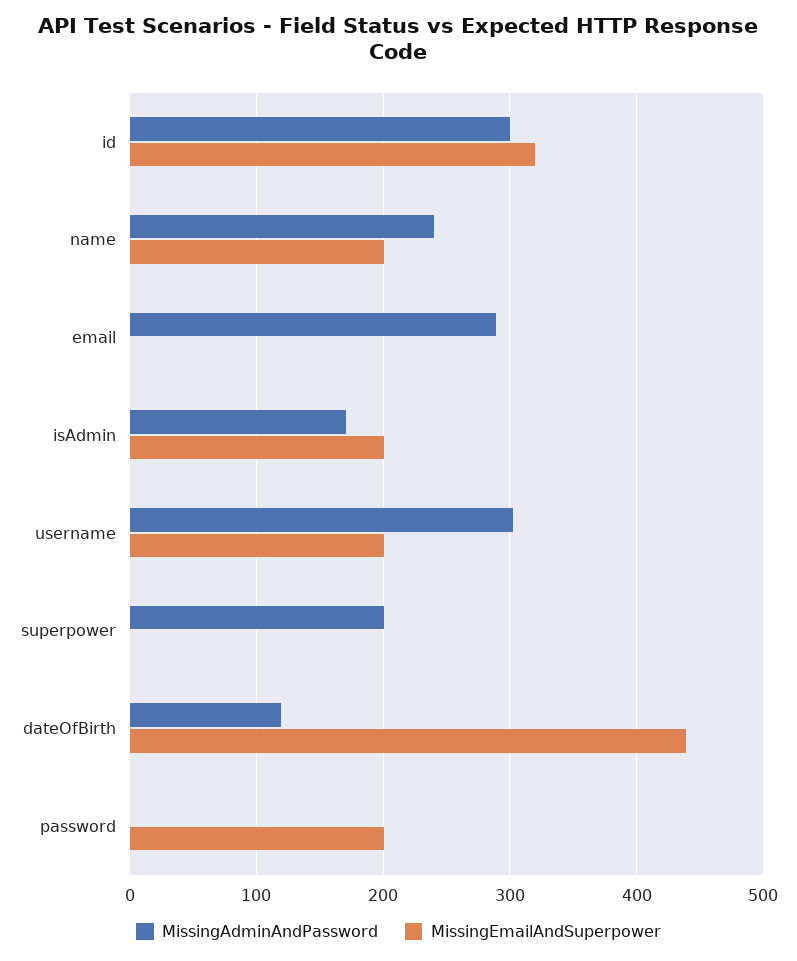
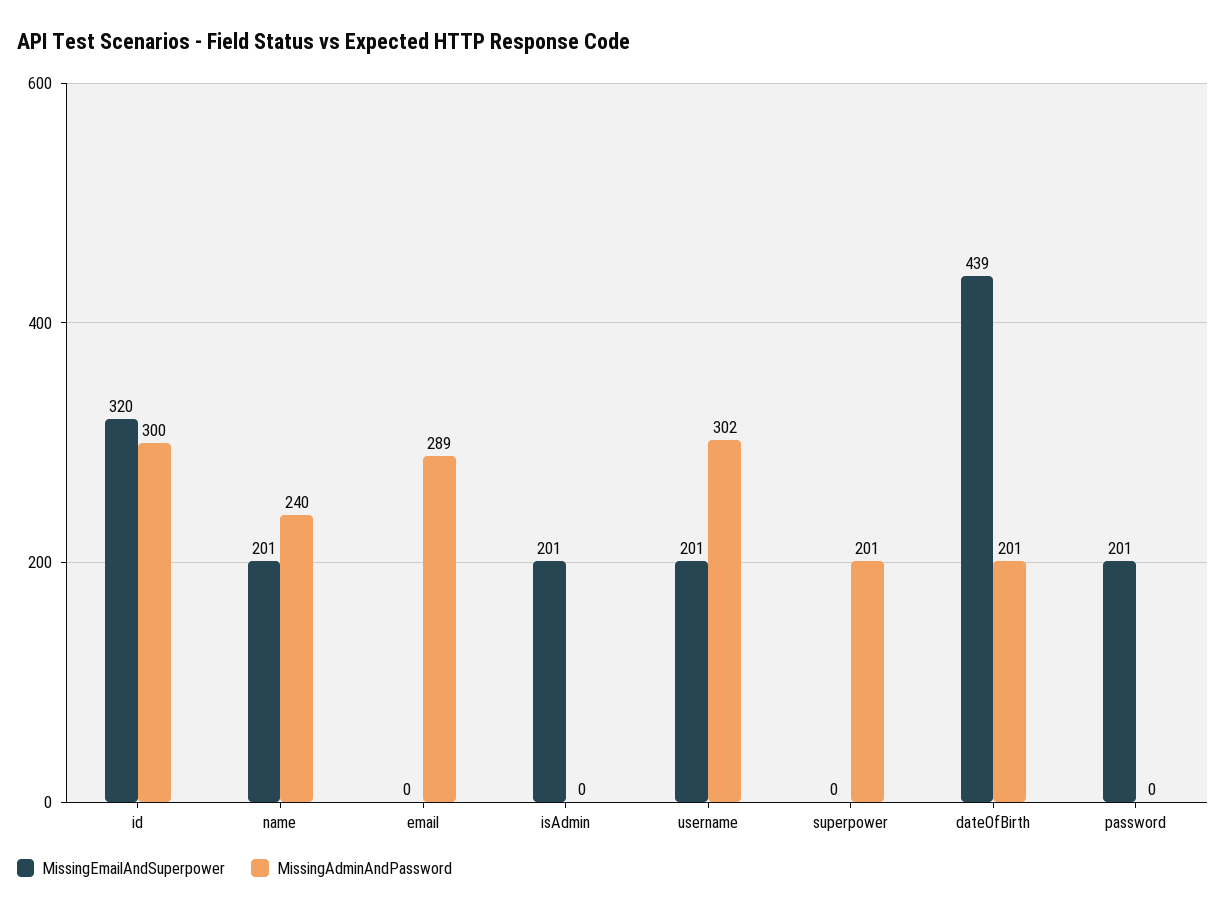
  {
    "MissingAdminAndPassword": {
      "id": 300,
      "name": 240,
      "email": 289,
-     "isAdmin": 170,
+     "isAdmin": 0,
      "username": 302,
      "superpower": 201,
-     "dateOfBirth": 120,
+     "dateOfBirth": 201,
      "password": 0
    },
    "MissingEmailAndSuperpower": {
      "id": 320,
      "name": 201,
      "email": 0,
      "isAdmin": 201,
      "username": 201,
      "superpower": 0,
      "dateOfBirth": 439,
      "password": 201
    }
  }

